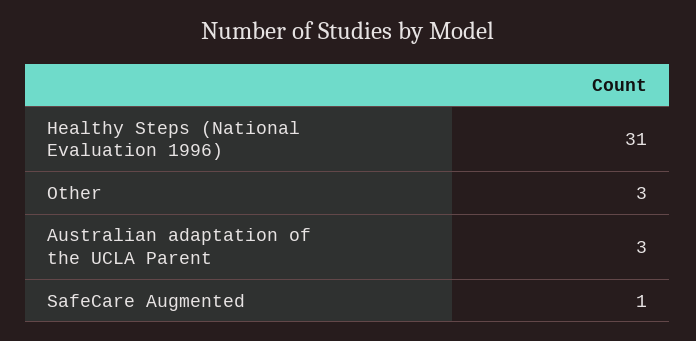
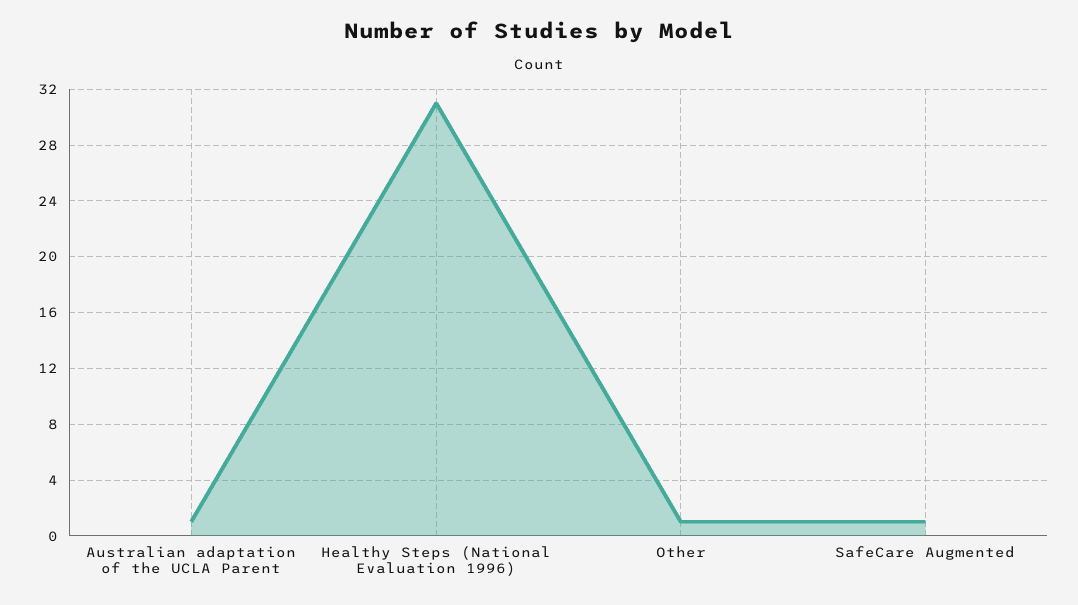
  {
    "Healthy Steps (National Evaluation 1996)": 31,
-   "Other": 3,
+   "Other": 1,
-   "Australian adaptation of the UCLA Parent": 3,
+   "Australian adaptation of the UCLA Parent": 1,
    "SafeCare Augmented": 1
  }

